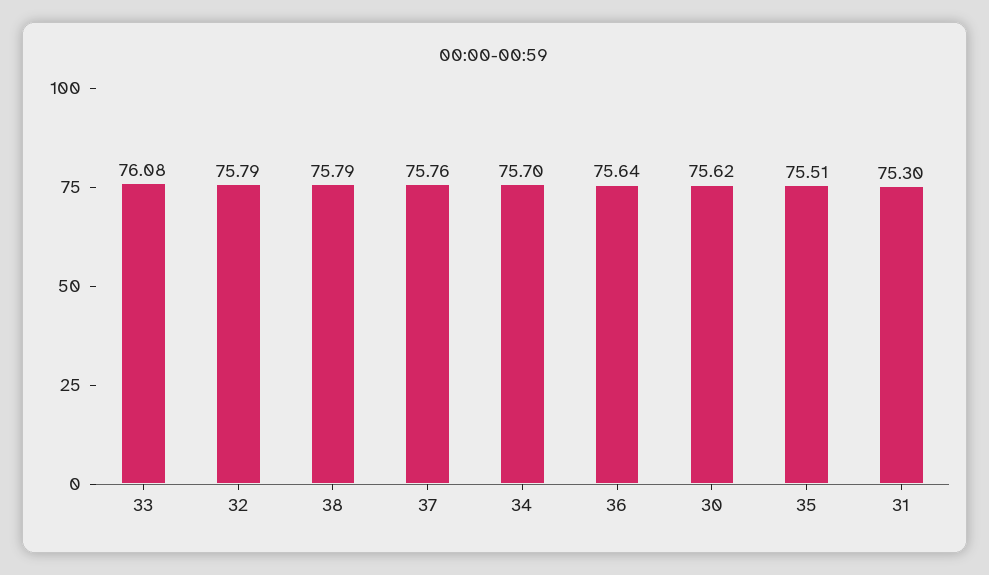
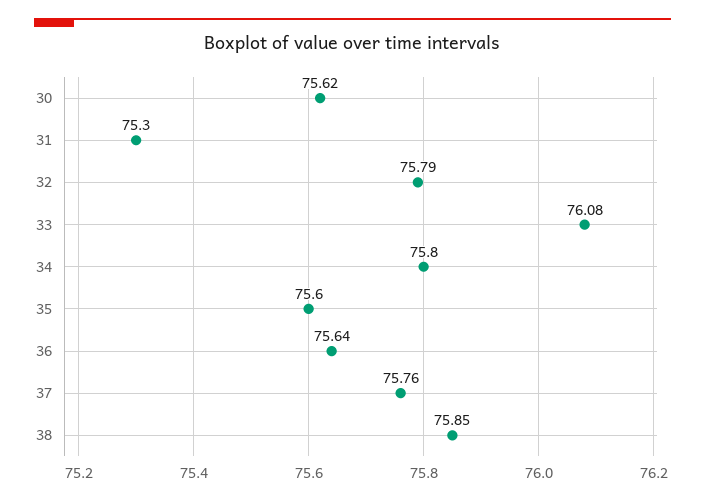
  {
    "33": 76.08,
    "32": 75.79,
-   "38": 75.79,
+   "38": 75.85,
    "37": 75.76,
-   "34": 75.7,
+   "34": 75.8,
    "36": 75.64,
    "30": 75.62,
-   "35": 75.51,
+   "35": 75.6,
    "31": 75.3
  }

